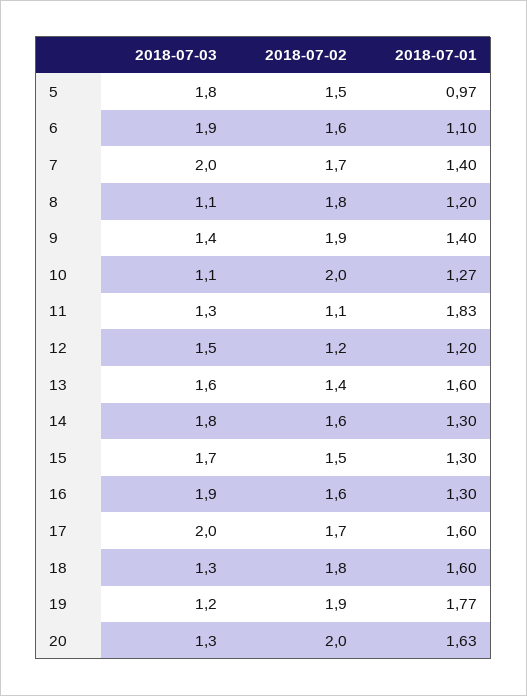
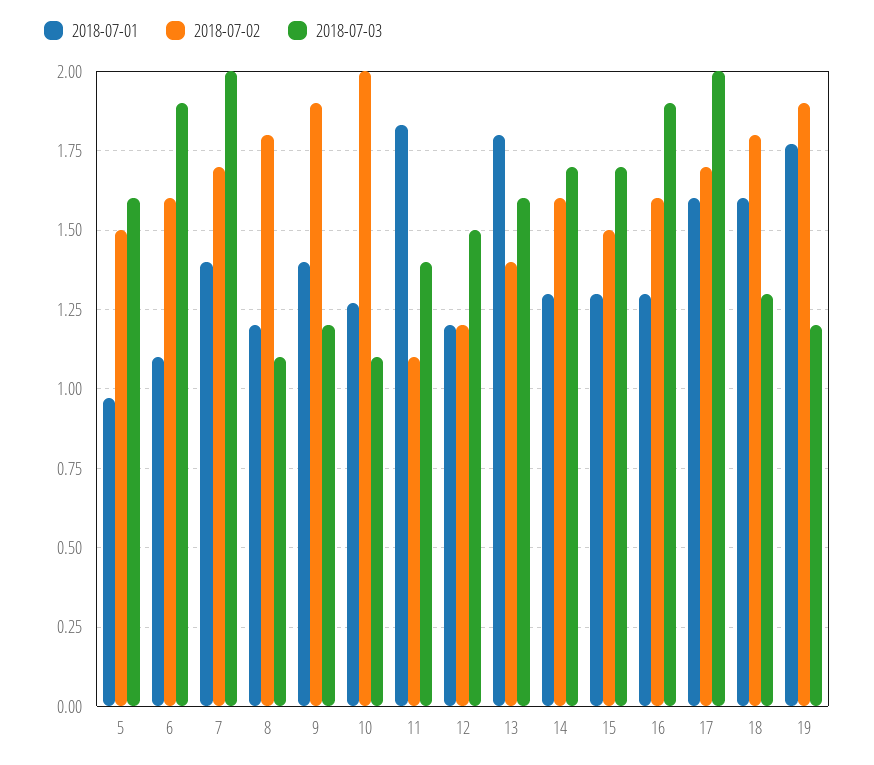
  {
    "2018-07-03": {
-     "5": 1.8,
+     "5": 1.6,
      "6": 1.9,
      "7": 2,
      "8": 1.1,
-     "9": 1.4,
+     "9": 1.2,
      "10": 1.1,
-     "11": 1.3,
+     "11": 1.4,
      "12": 1.5,
      "13": 1.6,
-     "14": 1.8,
+     "14": 1.7,
      "15": 1.7,
      "16": 1.9,
      "17": 2,
      "18": 1.3,
-     "19": 1.2,
+     "19": 1.2
-     "20": 1.3
    },
    "2018-07-02": {
      "5": 1.5,
      "6": 1.6,
      "7": 1.7,
      "8": 1.8,
      "9": 1.9,
      "10": 2,
      "11": 1.1,
      "12": 1.2,
      "13": 1.4,
      "14": 1.6,
      "15": 1.5,
      "16": 1.6,
      "17": 1.7,
      "18": 1.8,
-     "19": 1.9,
+     "19": 1.9
-     "20": 2
    },
    "2018-07-01": {
      "5": 0.97,
      "6": 1.1,
      "7": 1.4,
      "8": 1.2,
      "9": 1.4,
      "10": 1.27,
      "11": 1.83,
      "12": 1.2,
-     "13": 1.6,
+     "13": 1.8,
      "14": 1.3,
      "15": 1.3,
      "16": 1.3,
      "17": 1.6,
      "18": 1.6,
-     "19": 1.77,
+     "19": 1.77
-     "20": 1.63
    }
  }

